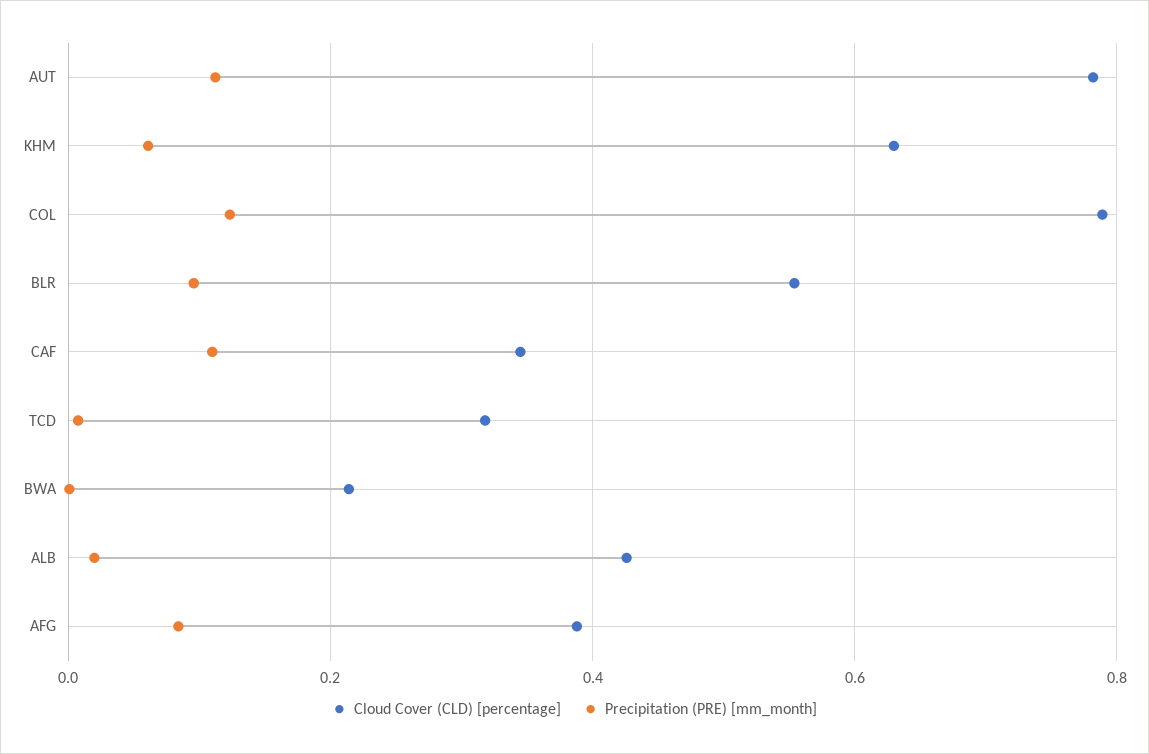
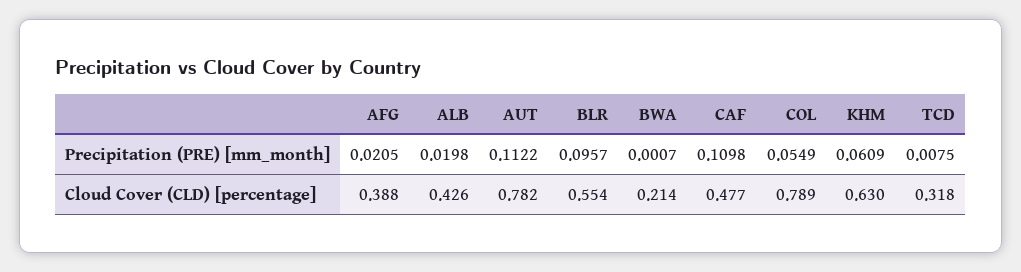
  {
    "Cloud Cover (CLD) [percentage]": {
      "AUT": 0.782,
      "KHM": 0.63,
      "COL": 0.789,
      "BLR": 0.554,
-     "CAF": 0.34,
+     "CAF": 0.477,
      "TCD": 0.318,
      "BWA": 0.214,
      "ALB": 0.426,
      "AFG": 0.388
    },
    "Precipitation (PRE) [mm_month]": {
      "AUT": 0.1122,
      "KHM": 0.0609,
-     "COL": 0.12,
+     "COL": 0.0549,
      "BLR": 0.0957,
      "CAF": 0.1098,
      "TCD": 0.0075,
      "BWA": 0.0007,
      "ALB": 0.0198,
-     "AFG": 0.08
+     "AFG": 0.0205
    }
  }

